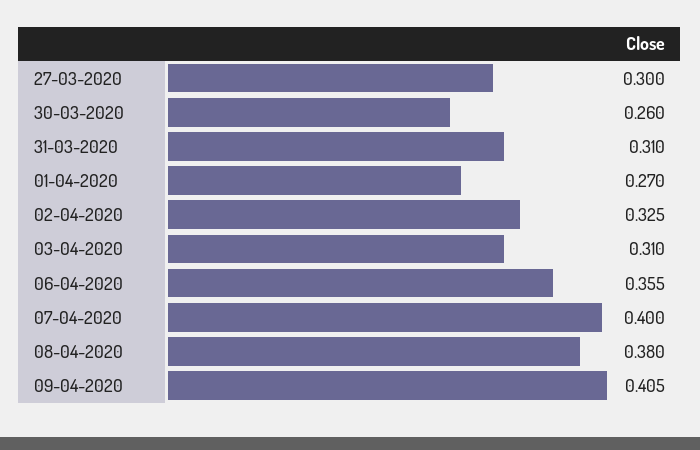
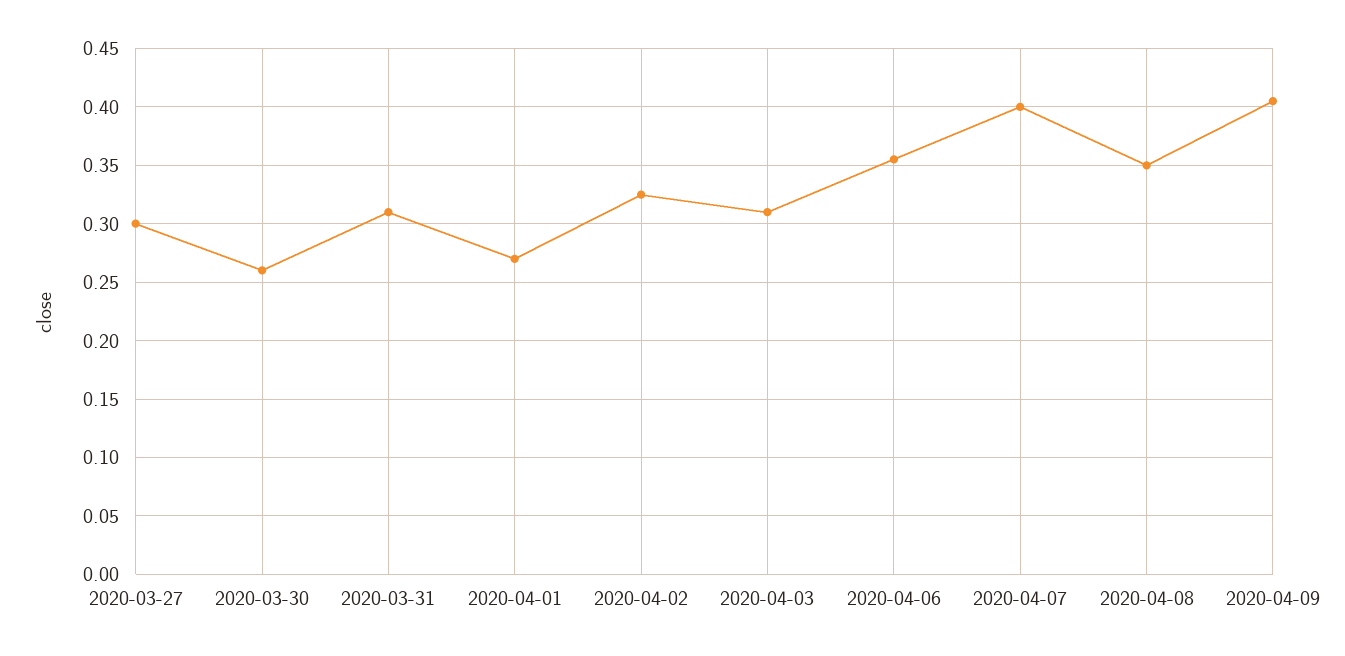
  {
    "27-03-2020": 0.3,
    "30-03-2020": 0.26,
    "31-03-2020": 0.31,
    "01-04-2020": 0.27,
    "02-04-2020": 0.325,
    "03-04-2020": 0.31,
    "06-04-2020": 0.355,
    "07-04-2020": 0.4,
-   "08-04-2020": 0.38,
+   "08-04-2020": 0.35,
    "09-04-2020": 0.405
  }

